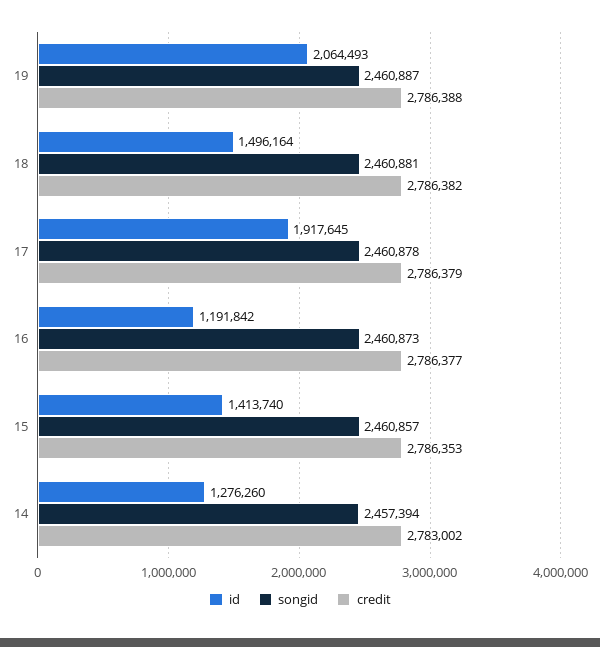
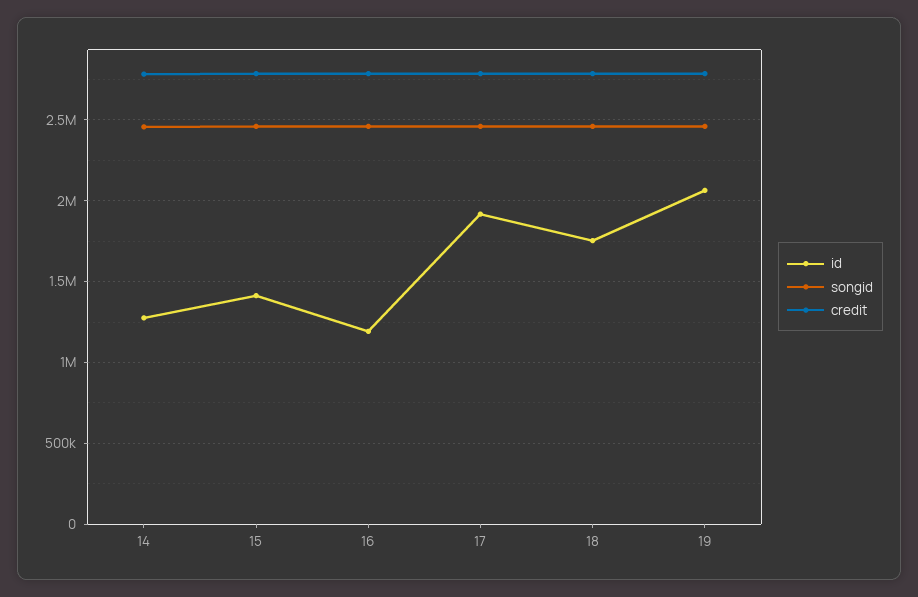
  {
    "id": {
      "19": 2064493,
-     "18": 1496164,
+     "18": 1750000,
      "17": 1917645,
      "16": 1191842,
      "15": 1413740,
      "14": 1276260
    },
    "songid": {
      "19": 2460887,
      "18": 2460881,
      "17": 2460878,
      "16": 2460873,
      "15": 2460857,
      "14": 2457394
    },
    "credit": {
      "19": 2786388,
      "18": 2786382,
      "17": 2786379,
      "16": 2786377,
      "15": 2786353,
      "14": 2783002
    }
  }

